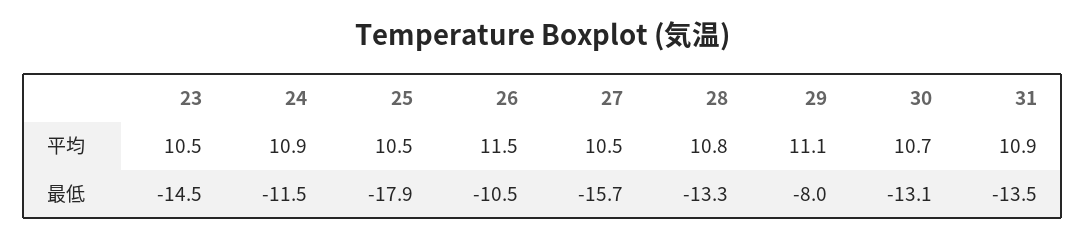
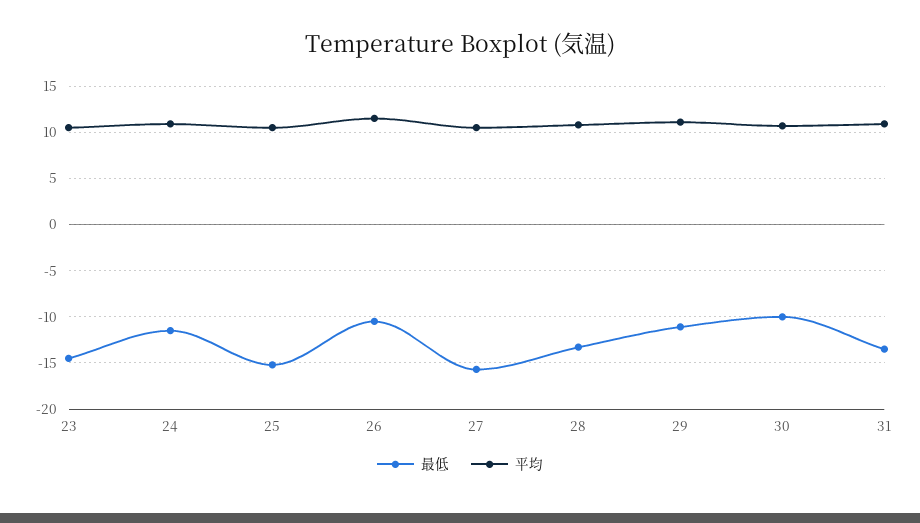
  {
    "平均": {
      "23": 10.5,
      "24": 10.9,
      "25": 10.5,
      "26": 11.5,
      "27": 10.5,
      "28": 10.8,
      "29": 11.1,
      "30": 10.7,
      "31": 10.9
    },
    "最低": {
      "23": -14.5,
      "24": -11.5,
-     "25": -17.9,
+     "25": -15,
      "26": -10.5,
      "27": -15.7,
      "28": -13.3,
-     "29": -8,
+     "29": -11,
-     "30": -13.1,
+     "30": -10,
      "31": -13.5
    }
  }

